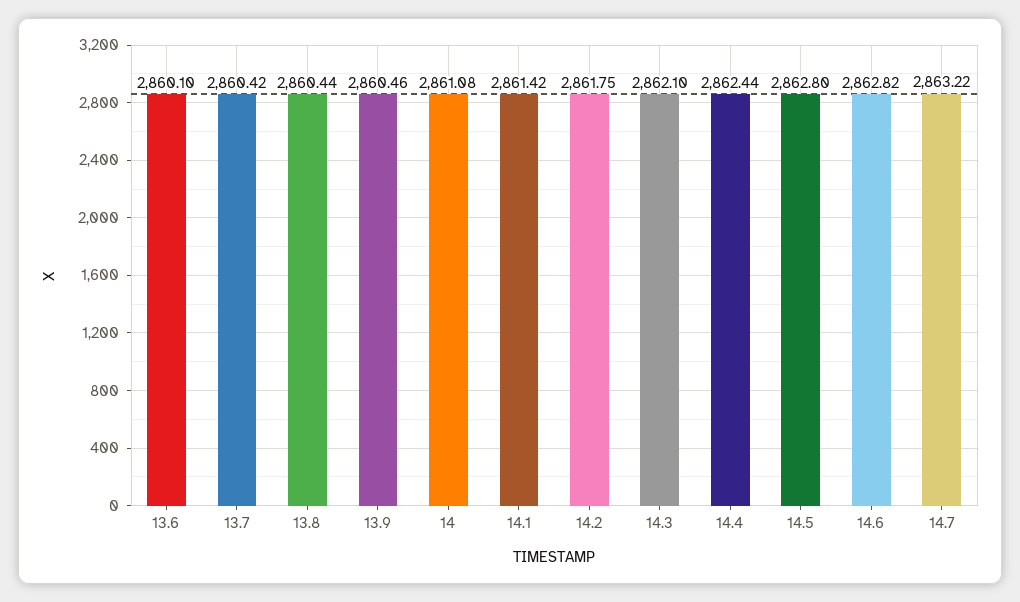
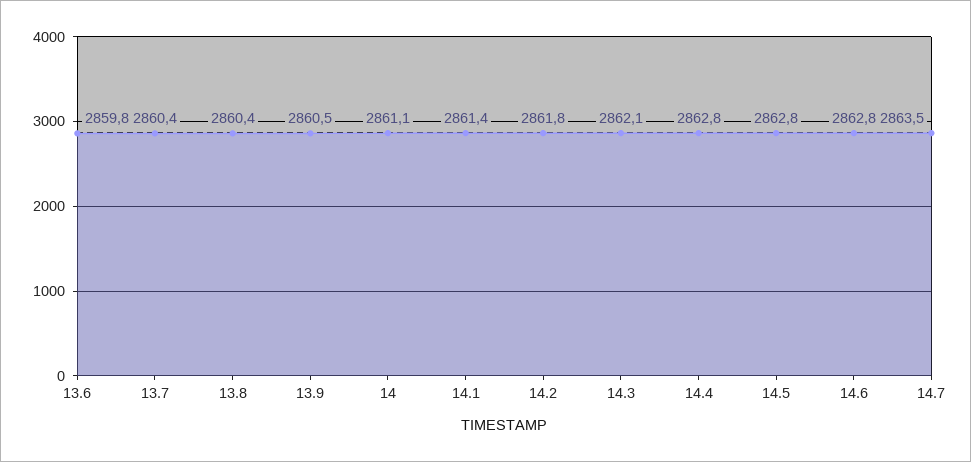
  {
-   "13.6": 2860.1,
+   "13.6": 2859.8,
    "13.7": 2860.42,
    "13.8": 2860.44,
    "13.9": 2860.46,
    "14": 2861.08,
    "14.1": 2861.42,
    "14.2": 2861.75,
    "14.3": 2862.1,
-   "14.4": 2862.44,
+   "14.4": 2862.8,
    "14.5": 2862.8,
    "14.6": 2862.82,
-   "14.7": 2863.22
+   "14.7": 2863.5
  }

